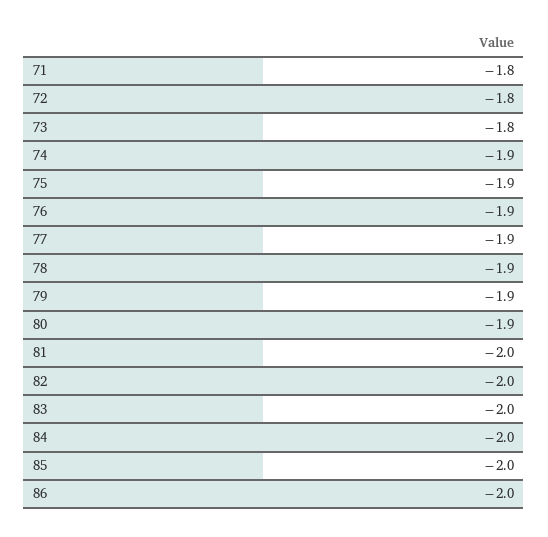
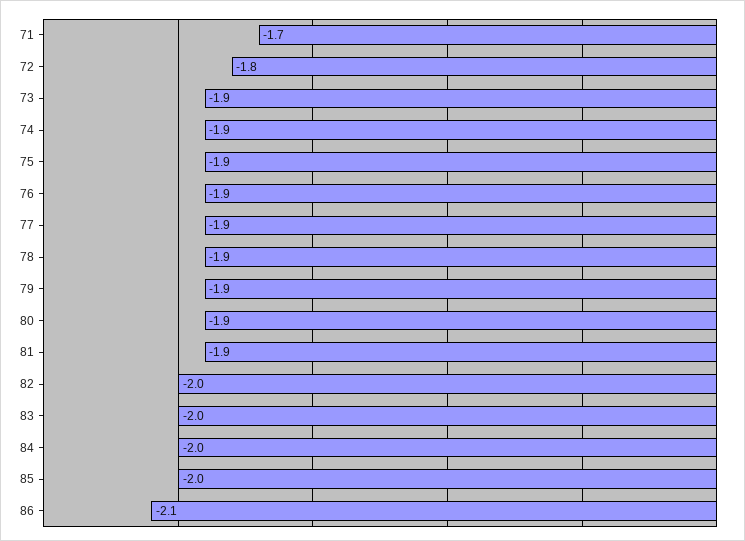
  {
-   "71": -1.8,
+   "71": -1.7,
    "72": -1.8,
-   "73": -1.8,
+   "73": -1.9,
    "74": -1.9,
    "75": -1.9,
    "76": -1.9,
    "77": -1.9,
    "78": -1.9,
    "79": -1.9,
    "80": -1.9,
-   "81": -2,
+   "81": -1.9,
    "82": -2,
    "83": -2,
    "84": -2,
    "85": -2,
-   "86": -2
+   "86": -2.1
  }

